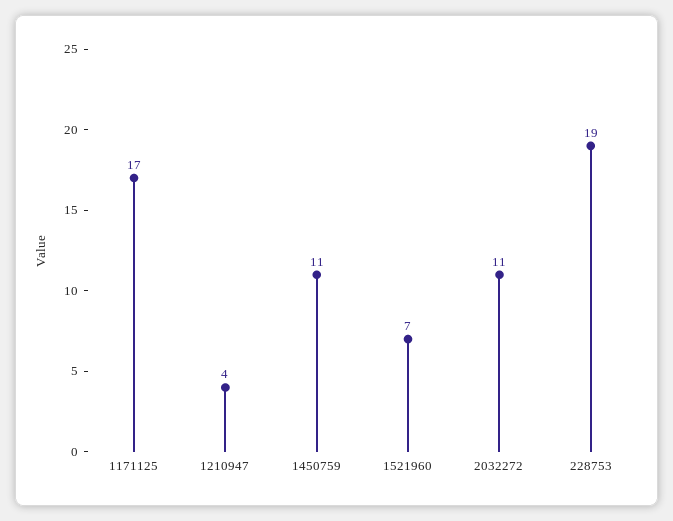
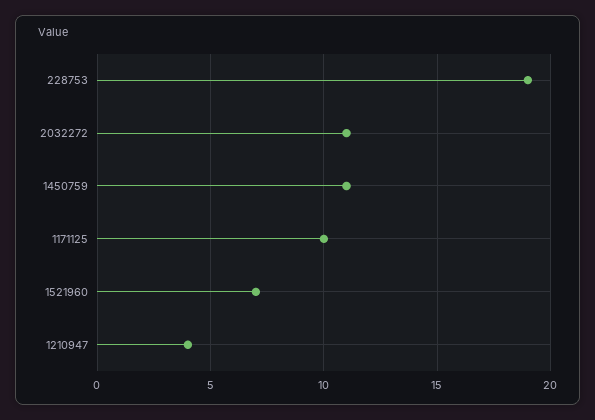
  {
-   "1171125": 17,
+   "1171125": 10,
    "1210947": 4,
    "1450759": 11,
    "1521960": 7,
    "2032272": 11,
    "228753": 19
  }

